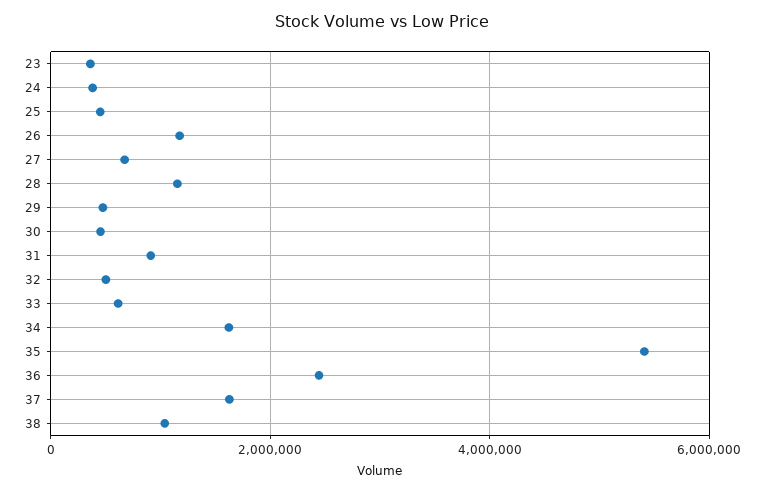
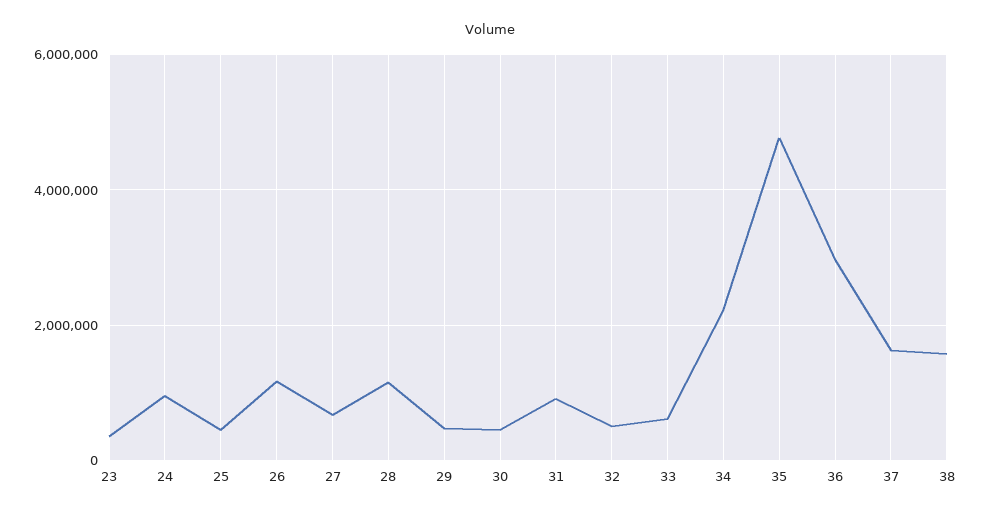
  {
    "23": 400000,
-   "24": 400000,
+   "24": 1000000,
    "25": 400000,
    "26": 1200000,
    "27": 600000,
    "28": 1200000,
    "29": 400000,
    "30": 400000,
    "31": 1000000,
    "32": 600000,
    "33": 600000,
-   "34": 1600000,
+   "34": 2200000,
-   "35": 5400000,
+   "35": 4800000,
-   "36": 2400000,
+   "36": 3000000,
    "37": 1600000,
-   "38": 1000000
+   "38": 1600000
  }

